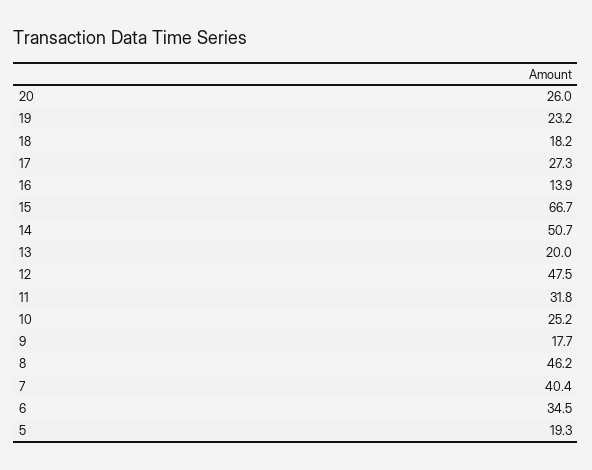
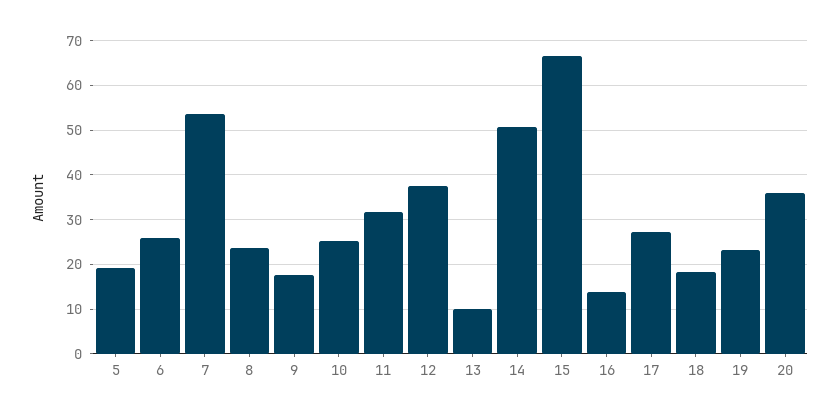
  {
-   "20": 26,
+   "20": 36,
    "19": 23.2,
    "18": 18.2,
    "17": 27.3,
    "16": 13.9,
    "15": 66.7,
    "14": 50.7,
-   "13": 20,
+   "13": 10,
-   "12": 47.5,
+   "12": 38,
    "11": 31.8,
    "10": 25.2,
    "9": 17.7,
-   "8": 46.2,
+   "8": 24,
-   "7": 40.4,
+   "7": 54,
-   "6": 34.5,
+   "6": 26,
    "5": 19.3
  }

